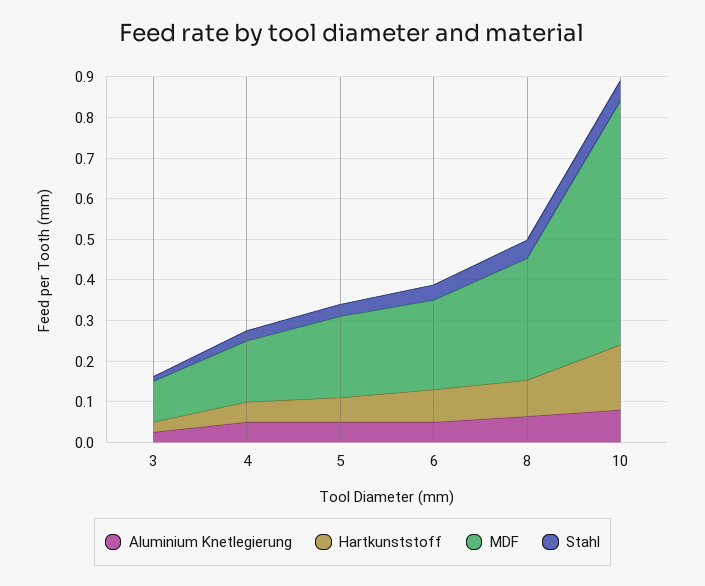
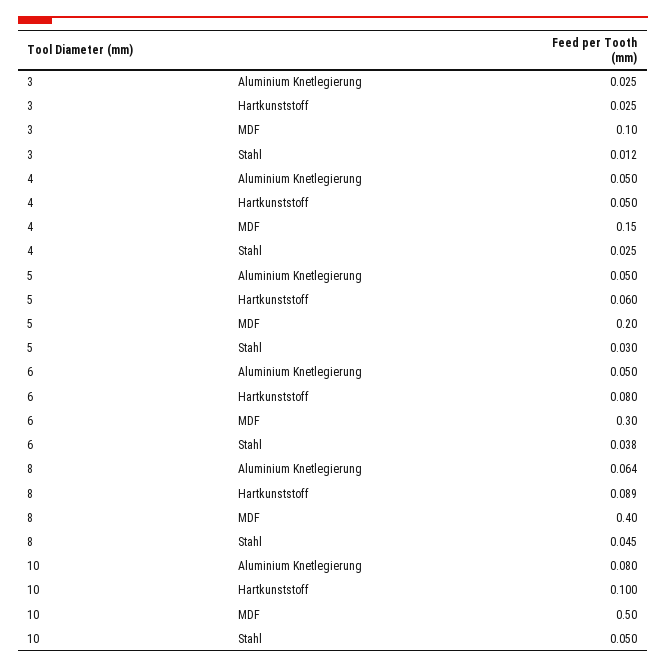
  {
    "Aluminium Knetlegierung": {
      "3": 0.025,
      "4": 0.05,
      "5": 0.05,
      "6": 0.05,
      "8": 0.064,
      "10": 0.08
    },
    "Hartkunststoff": {
      "3": 0.025,
      "4": 0.05,
      "5": 0.06,
      "6": 0.08,
      "8": 0.089,
-     "10": 0.16
+     "10": 0.1
    },
    "MDF": {
      "3": 0.1,
      "4": 0.15,
      "5": 0.2,
-     "6": 0.22,
+     "6": 0.3,
-     "8": 0.3,
+     "8": 0.4,
-     "10": 0.6
+     "10": 0.5
    },
    "Stahl": {
      "3": 0.012,
      "4": 0.025,
      "5": 0.03,
      "6": 0.038,
      "8": 0.045,
      "10": 0.05
    }
  }

